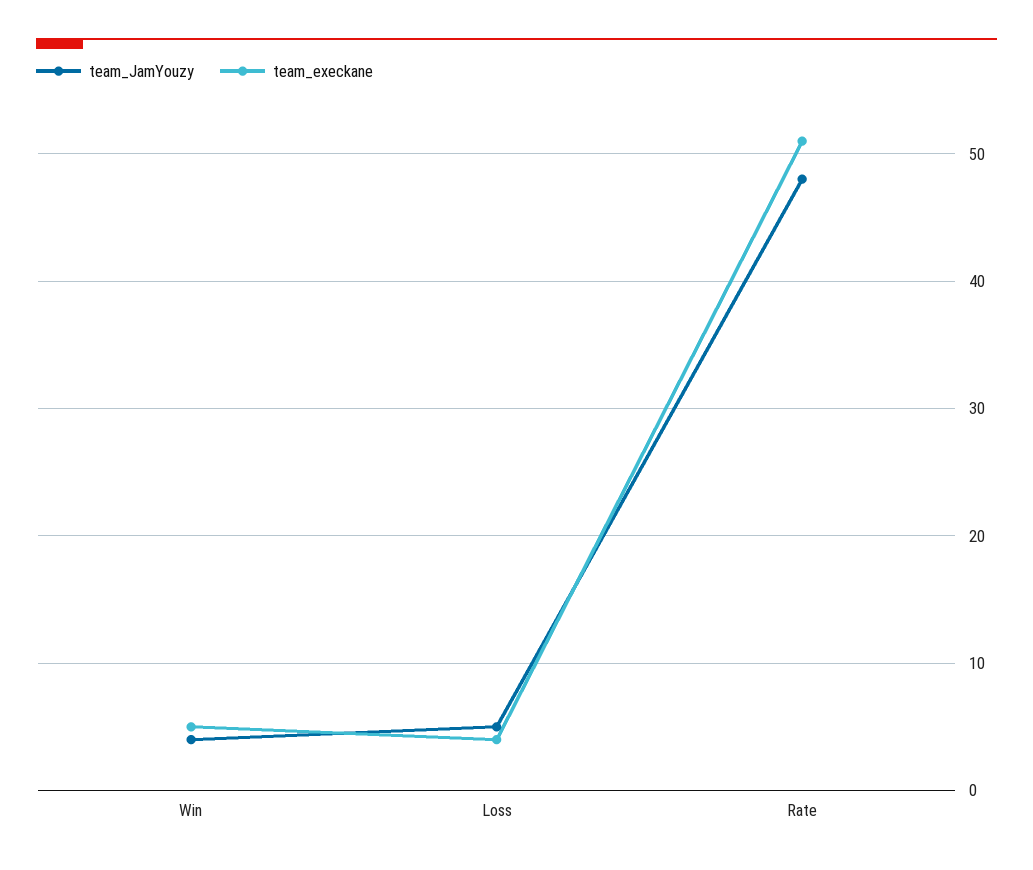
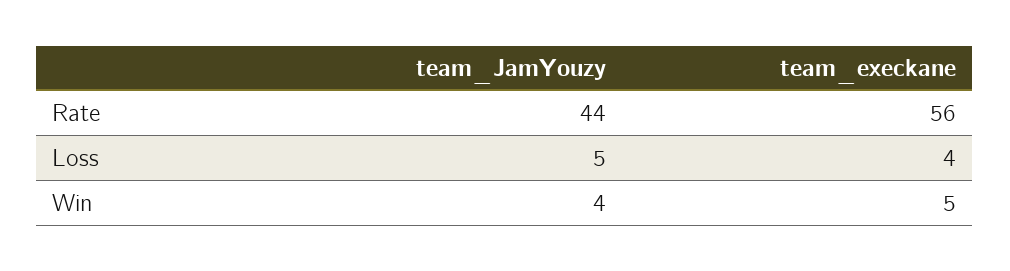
  {
    "team_JamYouzy": {
      "Win": 4,
      "Loss": 5,
-     "Rate": 48
+     "Rate": 44
    },
    "team_execkane": {
      "Win": 5,
      "Loss": 4,
-     "Rate": 51
+     "Rate": 56
    }
  }

